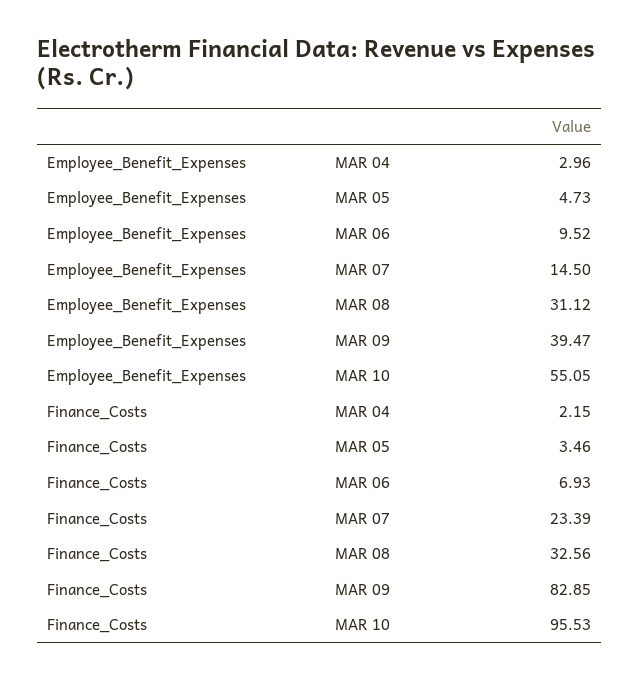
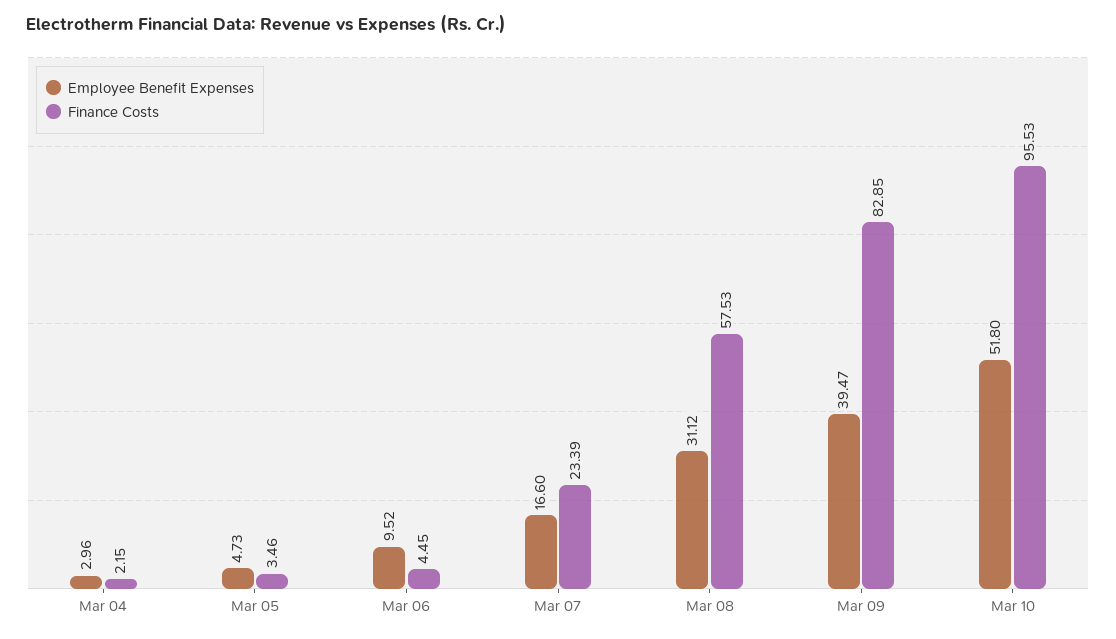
  {
    "Employee_Benefit_Expenses": {
      "MAR 04": 2.96,
      "MAR 05": 4.73,
      "MAR 06": 9.52,
-     "MAR 07": 14.5,
+     "MAR 07": 16.6,
      "MAR 08": 31.12,
      "MAR 09": 39.47,
-     "MAR 10": 55.05
+     "MAR 10": 51.8
    },
    "Finance_Costs": {
      "MAR 04": 2.15,
      "MAR 05": 3.46,
-     "MAR 06": 6.93,
+     "MAR 06": 4.45,
      "MAR 07": 23.39,
-     "MAR 08": 32.56,
+     "MAR 08": 57.53,
      "MAR 09": 82.85,
      "MAR 10": 95.53
    }
  }

